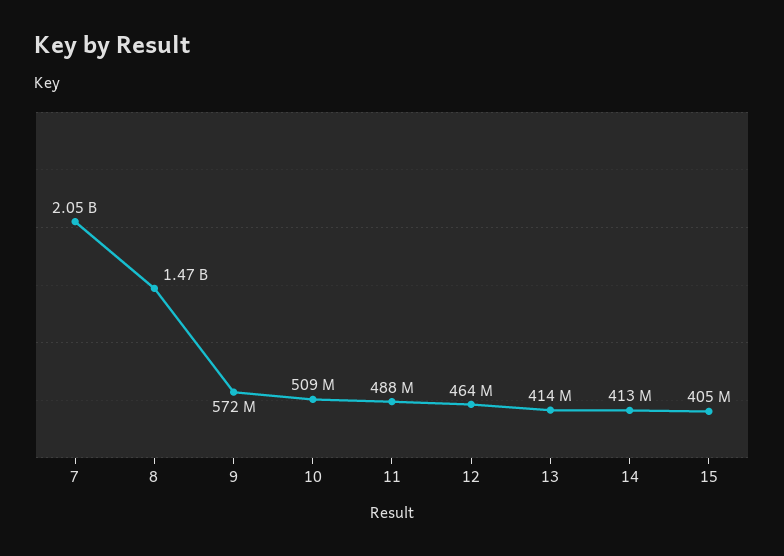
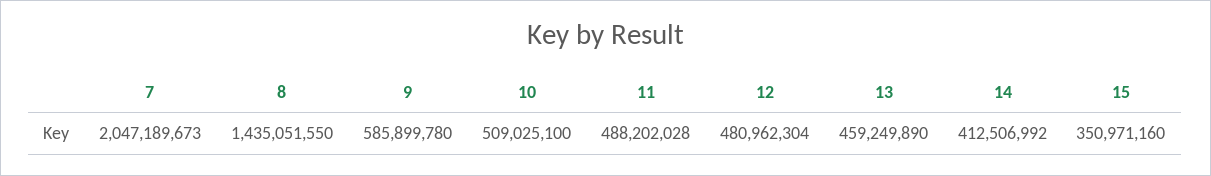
  {
    "7": 2047189673,
-   "8": 1470000000,
+   "8": 1435051550,
-   "9": 572000000,
+   "9": 585899780,
    "10": 509025100,
    "11": 488202028,
-   "12": 464000000,
+   "12": 480962304,
-   "13": 414000000,
+   "13": 459249890,
    "14": 412506992,
-   "15": 405000000
+   "15": 350971160
  }

